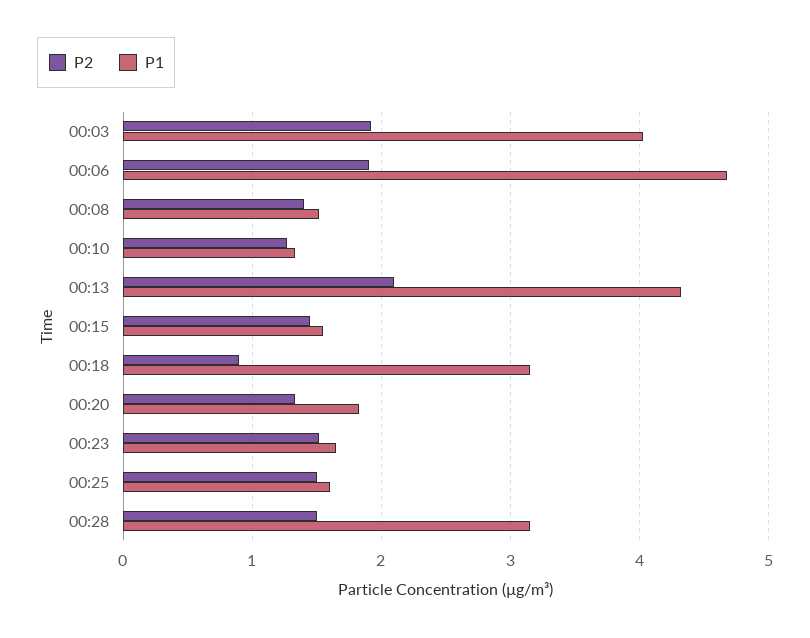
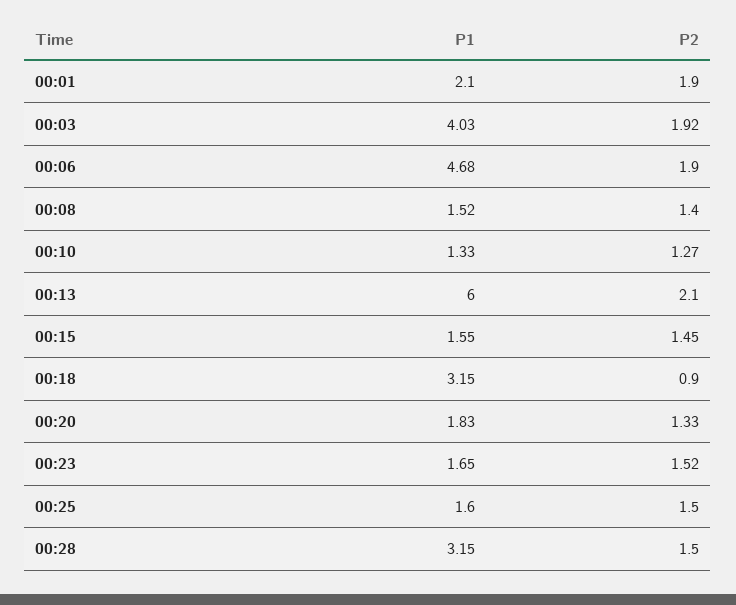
  {
    "P2": {
      "00:03": 1.92,
      "00:06": 1.9,
      "00:08": 1.4,
      "00:10": 1.27,
      "00:13": 2.1,
      "00:15": 1.45,
      "00:18": 0.9,
      "00:20": 1.33,
      "00:23": 1.52,
      "00:25": 1.5,
-     "00:28": 1.5
+     "00:28": 1.5,
+     "00:01": 1.9
    },
    "P1": {
      "00:03": 4.03,
      "00:06": 4.68,
      "00:08": 1.52,
      "00:10": 1.33,
-     "00:13": 4.3,
+     "00:13": 6,
      "00:15": 1.55,
      "00:18": 3.15,
      "00:20": 1.83,
      "00:23": 1.65,
      "00:25": 1.6,
-     "00:28": 3.15
+     "00:28": 3.15,
+     "00:01": 2.1
    }
  }

